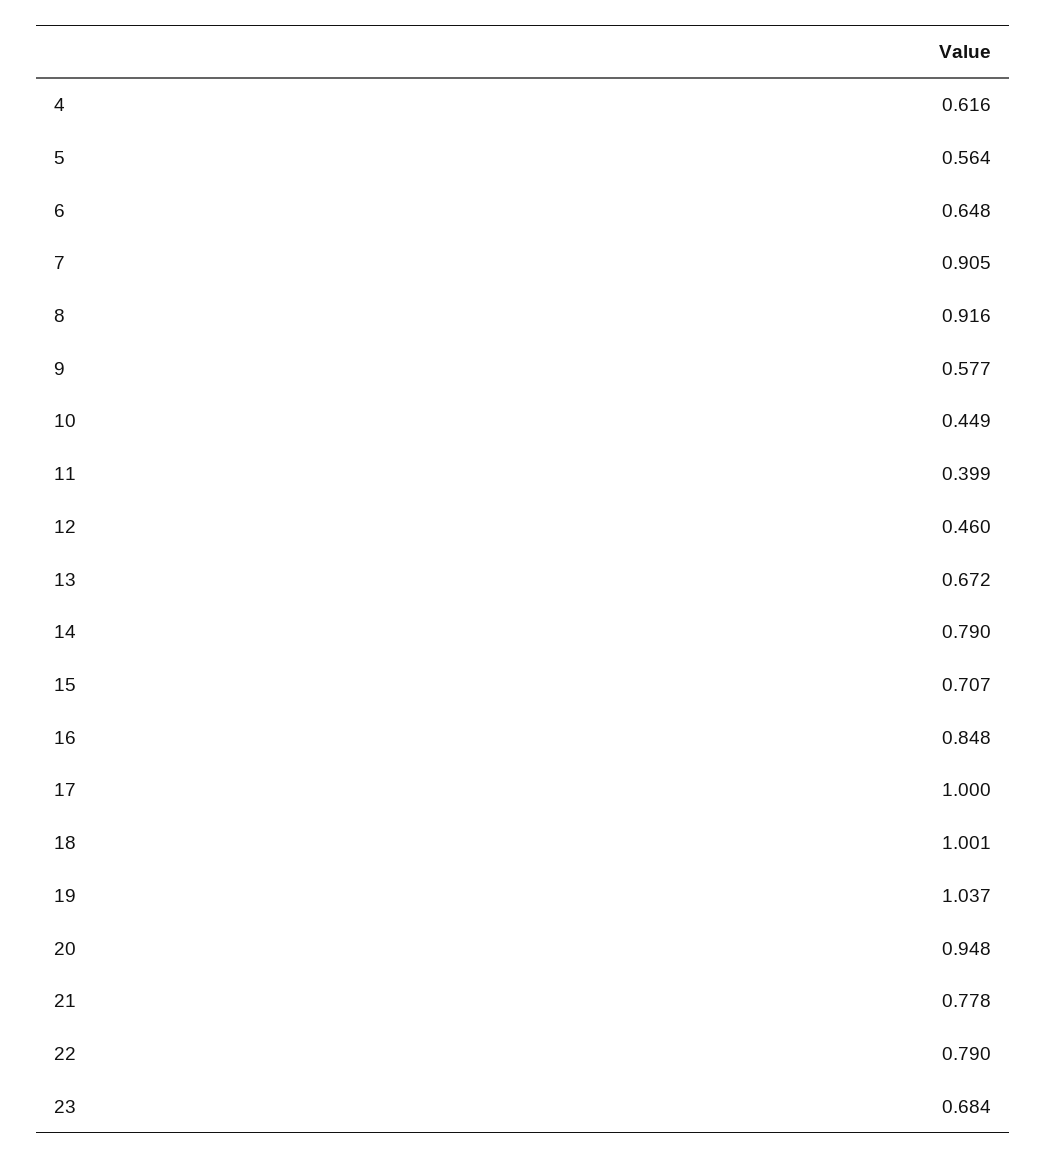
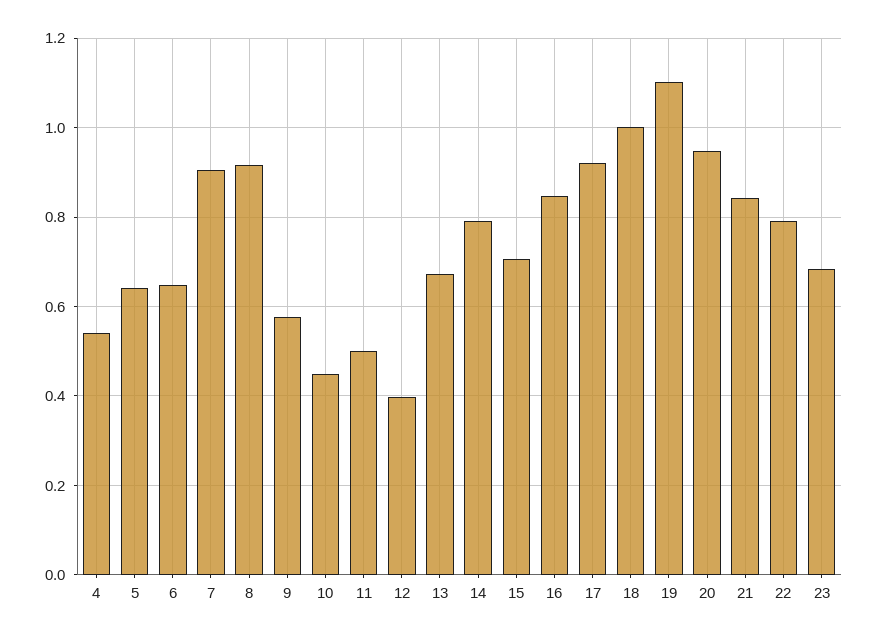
  {
-   "4": 0.616,
+   "4": 0.54,
-   "5": 0.564,
+   "5": 0.64,
    "6": 0.648,
    "7": 0.905,
    "8": 0.916,
    "9": 0.577,
    "10": 0.449,
-   "11": 0.399,
+   "11": 0.5,
-   "12": 0.46,
+   "12": 0.4,
    "13": 0.672,
    "14": 0.79,
    "15": 0.707,
    "16": 0.848,
-   "17": 1,
+   "17": 0.92,
    "18": 1.001,
-   "19": 1.037,
+   "19": 1.1,
    "20": 0.948,
-   "21": 0.778,
+   "21": 0.84,
    "22": 0.79,
    "23": 0.684
  }

